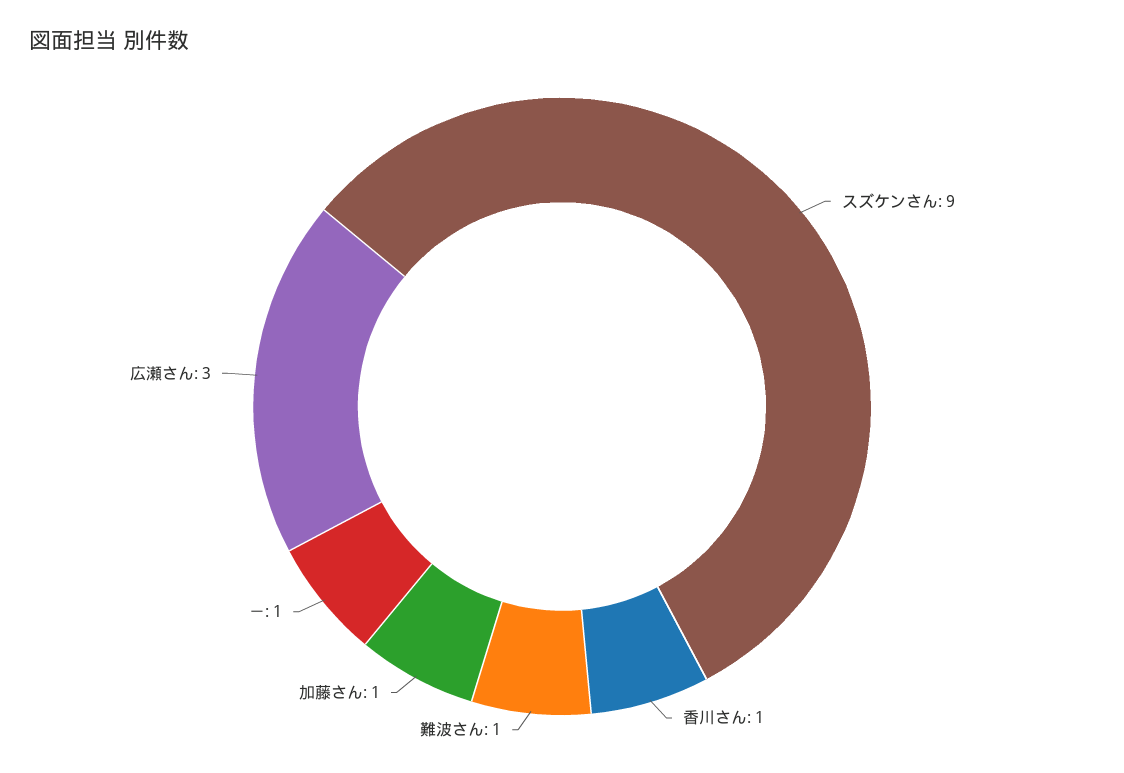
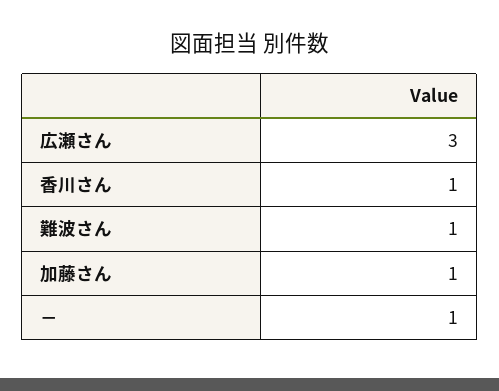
  {
-   "スズケンさん": 9,
    "香川さん": 1,
    "難波さん": 1,
    "加藤さん": 1,
    "－": 1,
    "広瀬さん": 3
  }

